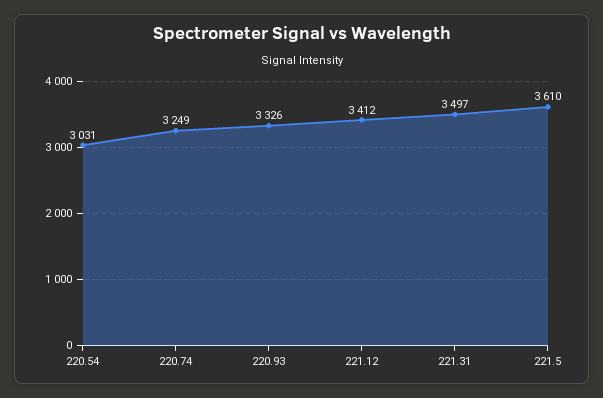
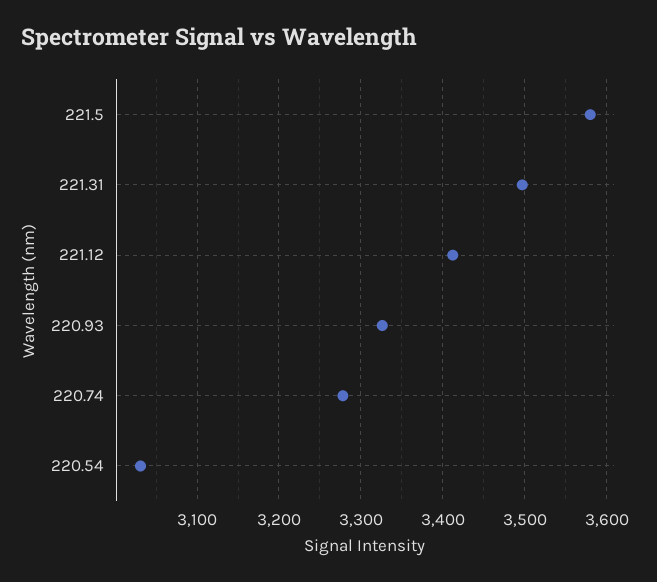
  {
    "220.54": 3031,
-   "220.74": 3249,
+   "220.74": 3280,
    "220.93": 3326,
    "221.12": 3412,
    "221.31": 3497,
-   "221.5": 3610
+   "221.5": 3580
  }

